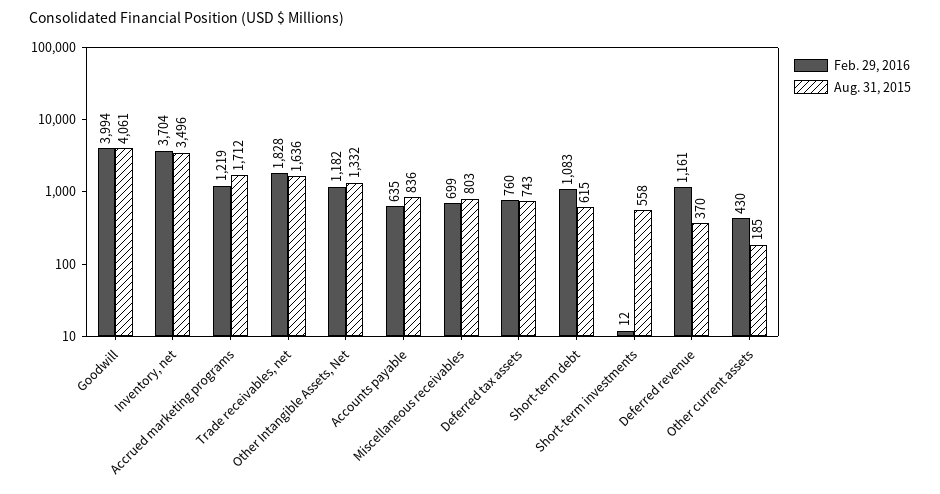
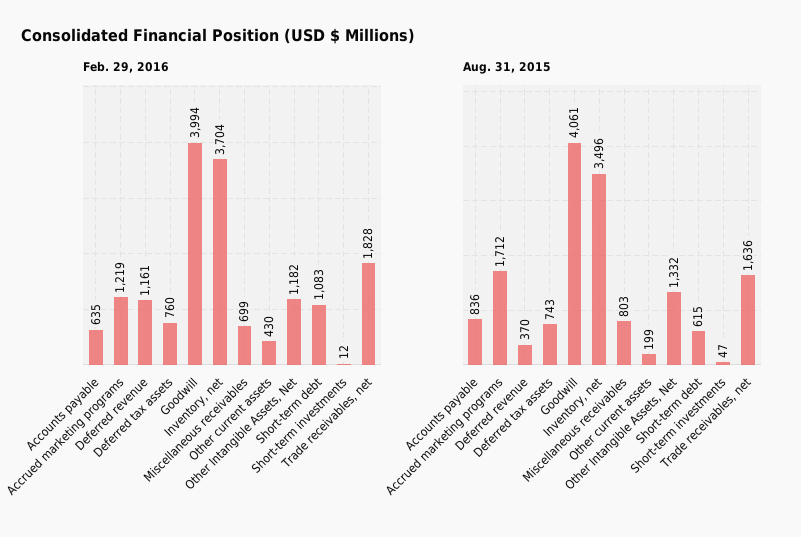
  {
    "Feb. 29, 2016": {
      "Goodwill": 3994,
      "Inventory, net": 3704,
      "Accrued marketing programs": 1219,
      "Trade receivables, net": 1828,
      "Other Intangible Assets, Net": 1182,
      "Accounts payable": 635,
      "Miscellaneous receivables": 699,
      "Deferred tax assets": 760,
      "Short-term debt": 1083,
      "Short-term investments": 12,
      "Deferred revenue": 1161,
      "Other current assets": 430
    },
    "Aug. 31, 2015": {
      "Goodwill": 4061,
      "Inventory, net": 3496,
      "Accrued marketing programs": 1712,
      "Trade receivables, net": 1636,
      "Other Intangible Assets, Net": 1332,
      "Accounts payable": 836,
      "Miscellaneous receivables": 803,
      "Deferred tax assets": 743,
      "Short-term debt": 615,
-     "Short-term investments": 558,
+     "Short-term investments": 47,
      "Deferred revenue": 370,
-     "Other current assets": 185
+     "Other current assets": 199
    }
  }

